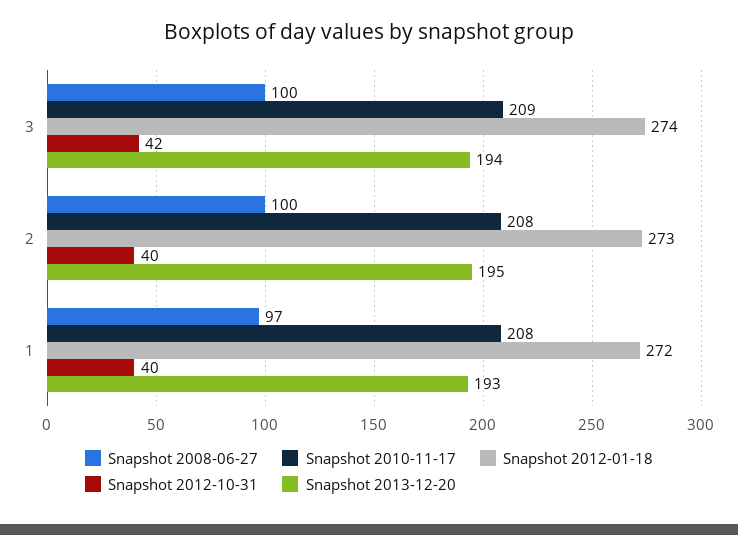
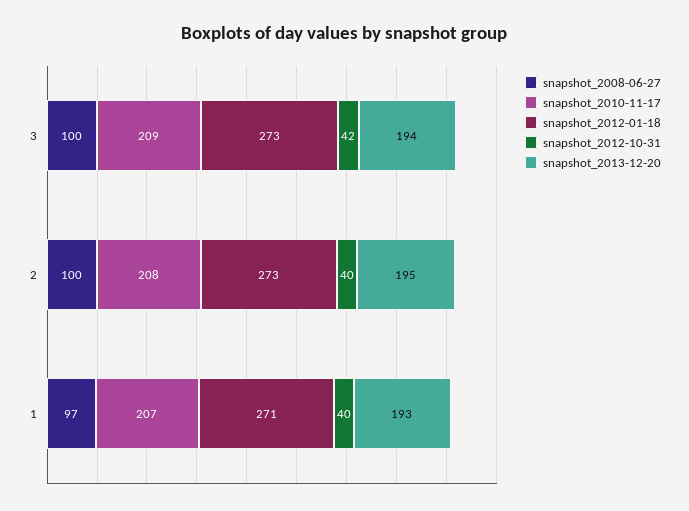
  {
    "Snapshot 2008-06-27": {
      "3": 100,
      "2": 100,
      "1": 97
    },
    "Snapshot 2010-11-17": {
      "3": 209,
      "2": 208,
-     "1": 208
+     "1": 207
    },
    "Snapshot 2012-01-18": {
-     "3": 274,
+     "3": 273,
      "2": 273,
-     "1": 272
+     "1": 271
    },
    "Snapshot 2012-10-31": {
      "3": 42,
      "2": 40,
      "1": 40
    },
    "Snapshot 2013-12-20": {
      "3": 194,
      "2": 195,
      "1": 193
    }
  }

